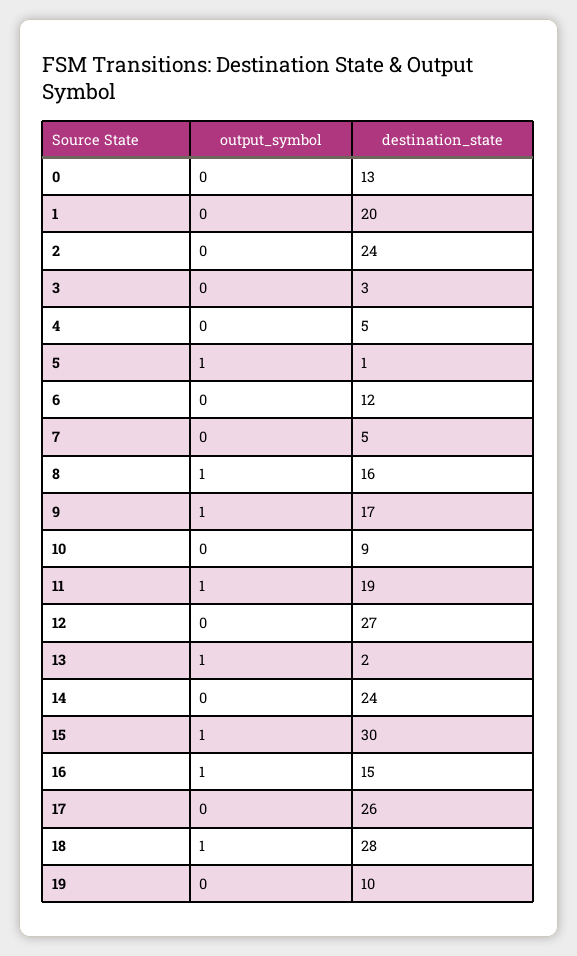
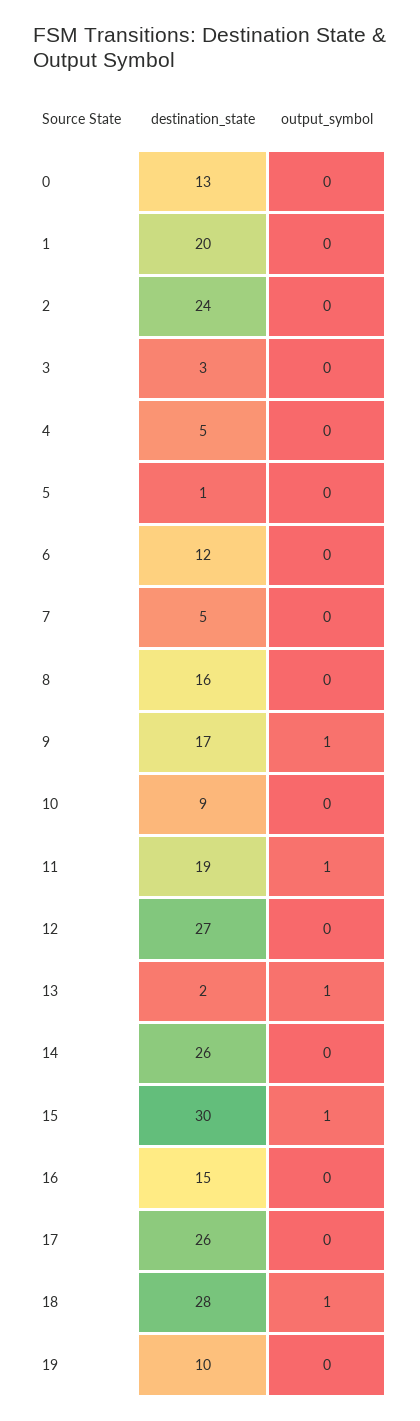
  {
    "output_symbol": {
      "0": 0,
      "1": 0,
      "2": 0,
      "3": 0,
      "4": 0,
-     "5": 1,
+     "5": 0,
      "6": 0,
      "7": 0,
-     "8": 1,
+     "8": 0,
      "9": 1,
      "10": 0,
      "11": 1,
      "12": 0,
      "13": 1,
      "14": 0,
      "15": 1,
-     "16": 1,
+     "16": 0,
      "17": 0,
      "18": 1,
      "19": 0
    },
    "destination_state": {
      "0": 13,
      "1": 20,
      "2": 24,
      "3": 3,
      "4": 5,
      "5": 1,
      "6": 12,
      "7": 5,
      "8": 16,
      "9": 17,
      "10": 9,
      "11": 19,
      "12": 27,
      "13": 2,
-     "14": 24,
+     "14": 26,
      "15": 30,
      "16": 15,
      "17": 26,
      "18": 28,
      "19": 10
    }
  }

